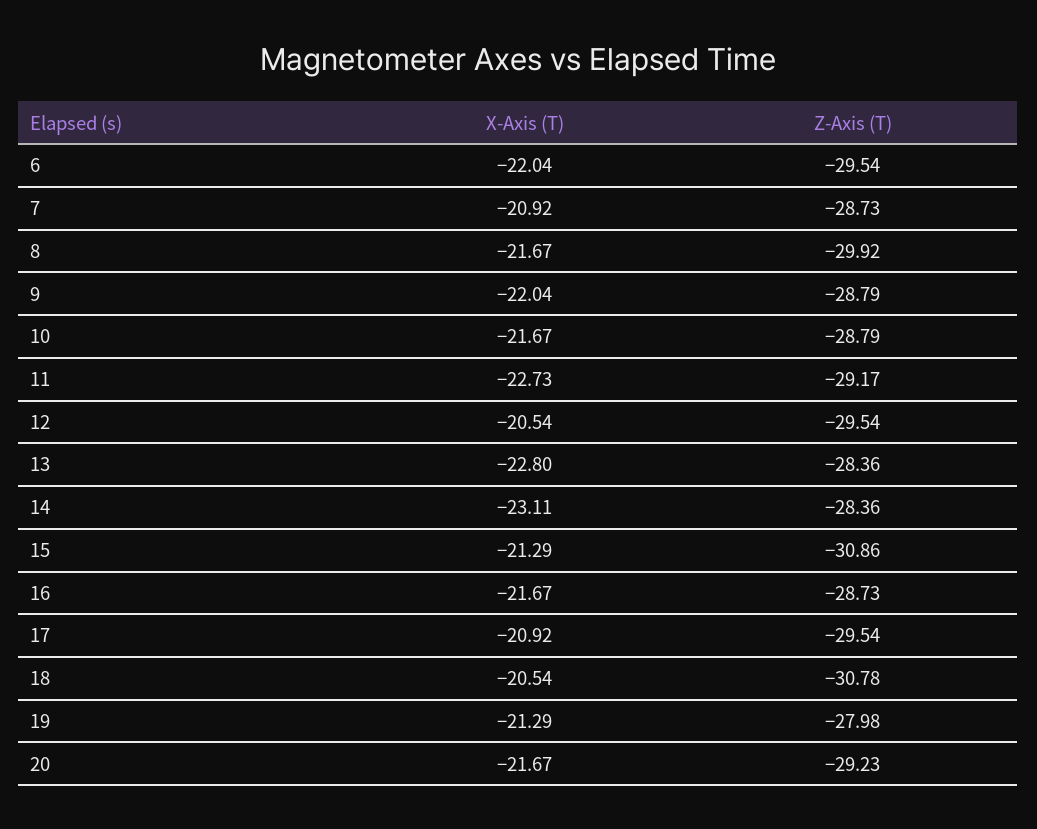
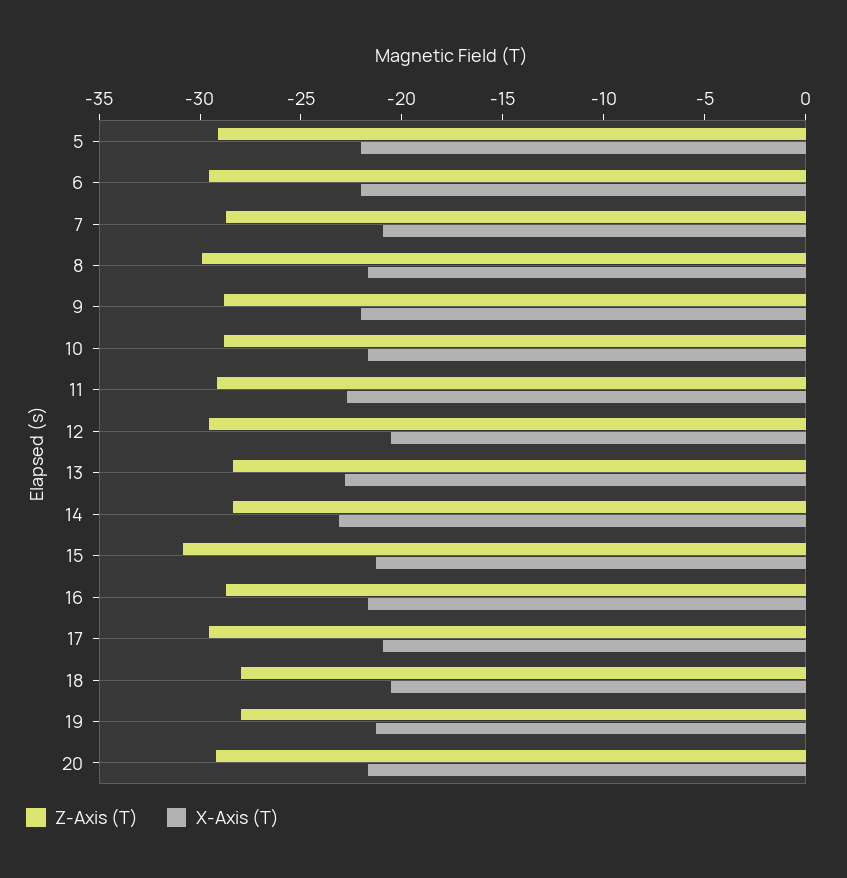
  {
    "X-Axis (T)": {
      "6": -22.04,
      "7": -20.92,
      "8": -21.67,
      "9": -22.04,
      "10": -21.67,
      "11": -22.73,
      "12": -20.54,
      "13": -22.8,
      "14": -23.11,
      "15": -21.29,
      "16": -21.67,
      "17": -20.92,
      "18": -20.54,
      "19": -21.29,
-     "20": -21.67
+     "20": -21.67,
+     "5": -22
    },
    "Z-Axis (T)": {
      "6": -29.54,
      "7": -28.73,
      "8": -29.92,
      "9": -28.79,
      "10": -28.79,
      "11": -29.17,
      "12": -29.54,
      "13": -28.36,
      "14": -28.36,
      "15": -30.86,
      "16": -28.73,
      "17": -29.54,
-     "18": -30.78,
+     "18": -28,
      "19": -27.98,
-     "20": -29.23
+     "20": -29.23,
+     "5": -29
    }
  }

